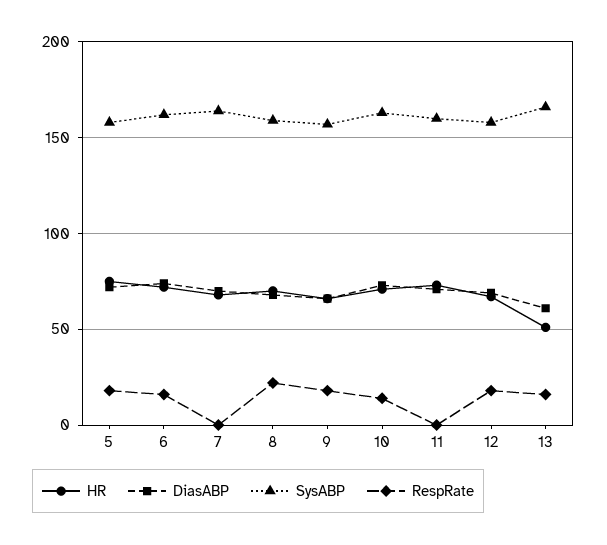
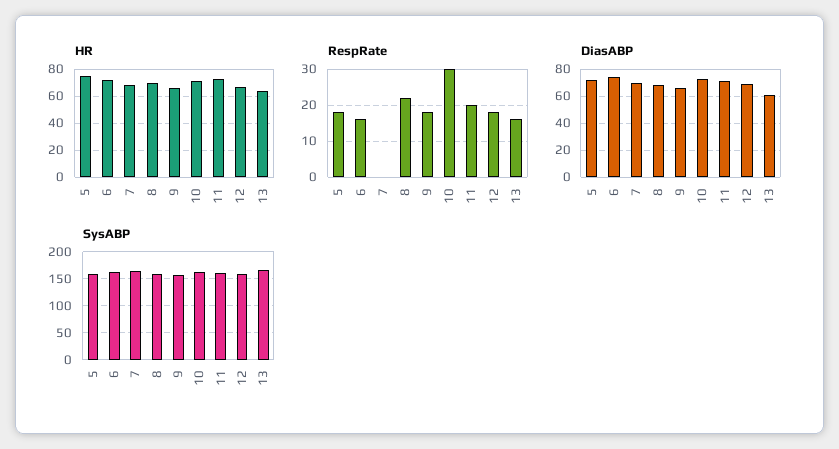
  {
    "HR": {
      "5": 75,
      "6": 70,
      "7": 70,
      "8": 70,
      "9": 65,
      "10": 70,
      "11": 75,
      "12": 65,
-     "13": 50
+     "13": 65
    },
    "DiasABP": {
      "5": 70,
      "6": 75,
      "7": 70,
      "8": 70,
      "9": 65,
      "10": 75,
      "11": 70,
      "12": 70,
      "13": 60
    },
    "SysABP": {
      "5": 160,
      "6": 160,
      "7": 165,
      "8": 160,
      "9": 155,
      "10": 165,
      "11": 160,
      "12": 160,
      "13": 165
    },
    "RespRate": {
      "5": 20,
      "6": 15,
      "7": 0,
      "8": 20,
      "9": 20,
-     "10": 15,
+     "10": 30,
-     "11": 0,
+     "11": 20,
      "12": 20,
      "13": 15
    }
  }

